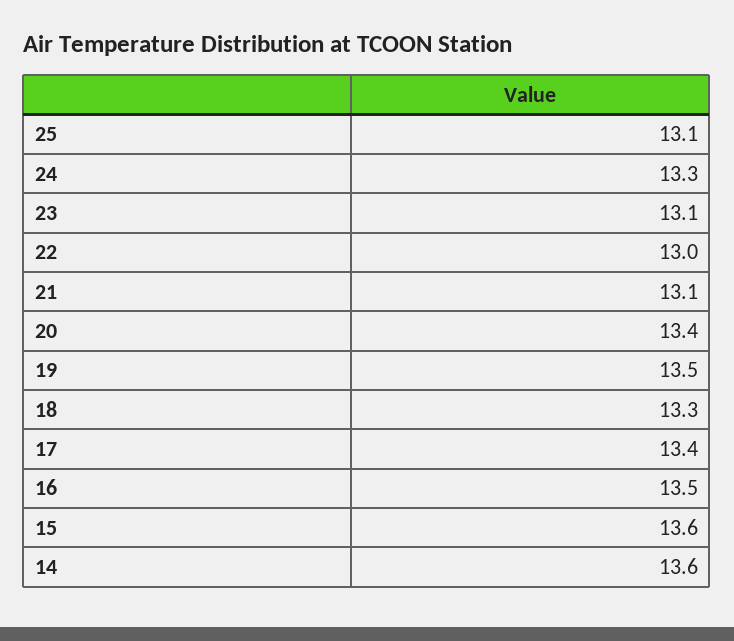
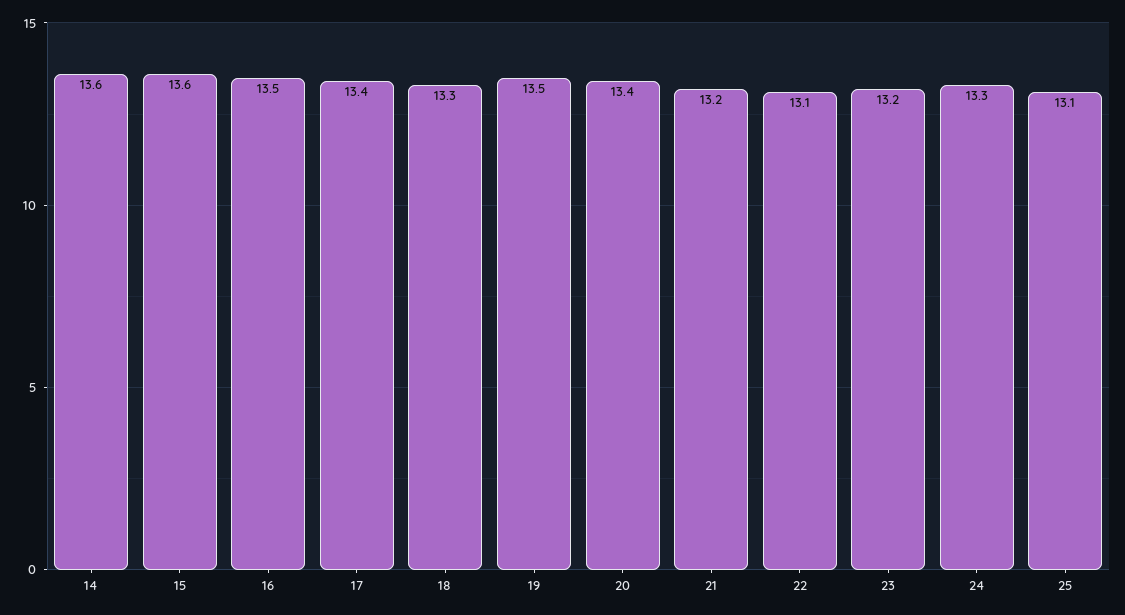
  {
    "25": 13.1,
    "24": 13.3,
-   "23": 13.1,
+   "23": 13.2,
-   "22": 13,
+   "22": 13.1,
-   "21": 13.1,
+   "21": 13.2,
    "20": 13.4,
    "19": 13.5,
    "18": 13.3,
    "17": 13.4,
    "16": 13.5,
    "15": 13.6,
    "14": 13.6
  }

